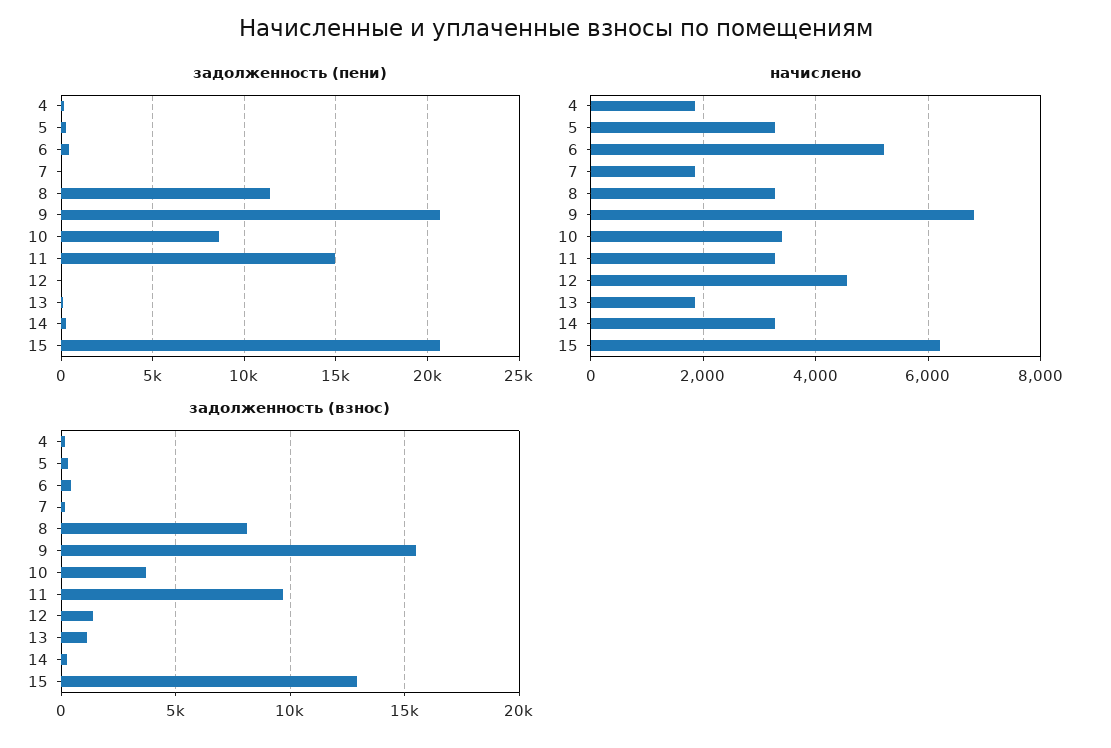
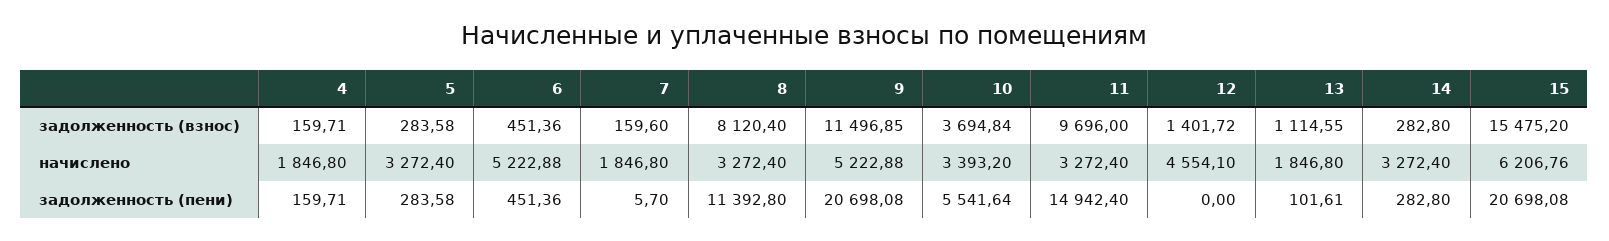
  {
    "задолженность (пени)": {
      "4": 159.71,
      "5": 283.58,
      "6": 451.36,
      "7": 5.7,
      "8": 11392.8,
      "9": 20698.08,
-     "10": 8500,
+     "10": 5541.64,
      "11": 14942.4,
      "12": 0,
      "13": 101.61,
      "14": 282.8,
      "15": 20698.08
    },
    "начислено": {
      "4": 1846.8,
      "5": 3272.4,
      "6": 5222.88,
      "7": 1846.8,
      "8": 3272.4,
-     "9": 6800,
+     "9": 5222.88,
      "10": 3393.2,
      "11": 3272.4,
      "12": 4554.1,
      "13": 1846.8,
      "14": 3272.4,
      "15": 6206.76
    },
    "задолженность (взнос)": {
      "4": 159.71,
      "5": 283.58,
      "6": 451.36,
      "7": 159.6,
      "8": 8120.4,
-     "9": 15500,
+     "9": 11496.85,
      "10": 3694.84,
      "11": 9696,
      "12": 1401.72,
      "13": 1114.55,
      "14": 282.8,
-     "15": 13000
+     "15": 15475.2
    }
  }

